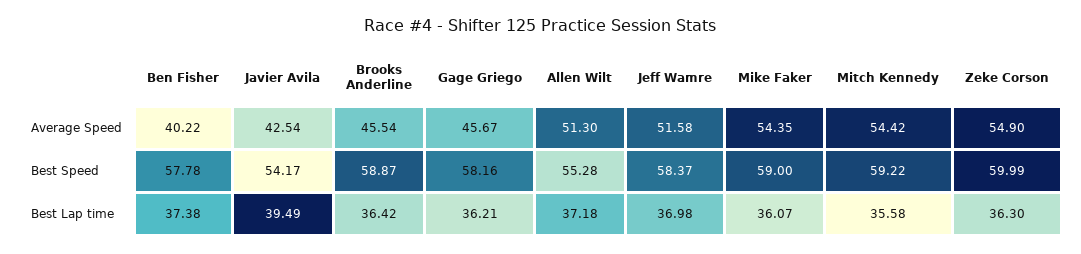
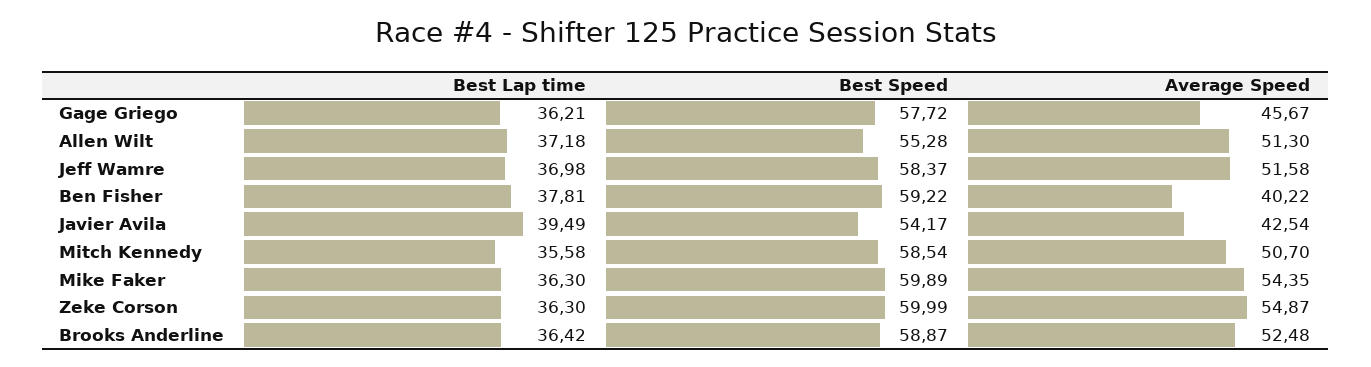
  {
    "Ben Fisher": {
      "Average Speed": 40.22,
-     "Best Speed": 57.78,
+     "Best Speed": 59.22,
-     "Best Lap time": 37.38
+     "Best Lap time": 37.81
    },
    "Javier Avila": {
      "Average Speed": 42.54,
      "Best Speed": 54.17,
      "Best Lap time": 39.49
    },
    "Brooks Anderline": {
-     "Average Speed": 45.54,
+     "Average Speed": 52.48,
      "Best Speed": 58.87,
      "Best Lap time": 36.42
    },
    "Gage Griego": {
      "Average Speed": 45.67,
-     "Best Speed": 58.16,
+     "Best Speed": 57.72,
      "Best Lap time": 36.21
    },
    "Allen Wilt": {
      "Average Speed": 51.3,
      "Best Speed": 55.28,
      "Best Lap time": 37.18
    },
    "Jeff Wamre": {
      "Average Speed": 51.58,
      "Best Speed": 58.37,
      "Best Lap time": 36.98
    },
    "Mike Faker": {
      "Average Speed": 54.35,
-     "Best Speed": 59,
+     "Best Speed": 59.89,
-     "Best Lap time": 36.07
+     "Best Lap time": 36.3
    },
    "Mitch Kennedy": {
-     "Average Speed": 54.42,
+     "Average Speed": 50.7,
-     "Best Speed": 59.22,
+     "Best Speed": 58.54,
      "Best Lap time": 35.58
    },
    "Zeke Corson": {
-     "Average Speed": 54.9,
+     "Average Speed": 54.87,
      "Best Speed": 59.99,
      "Best Lap time": 36.3
    }
  }

